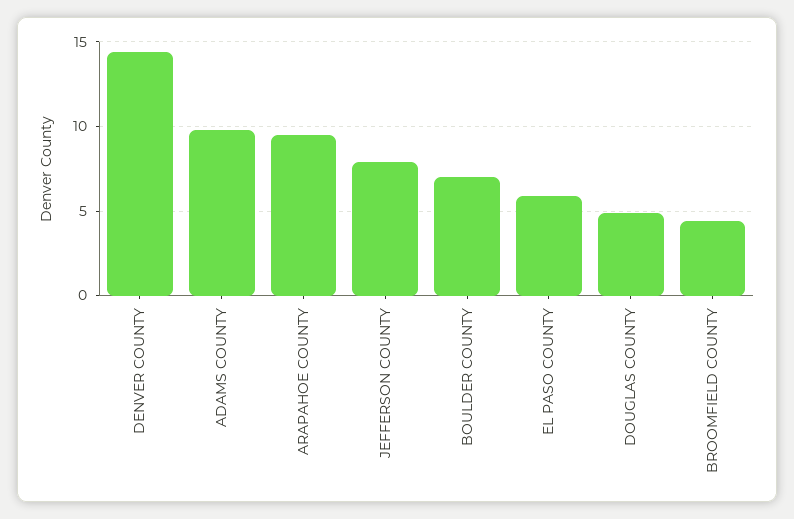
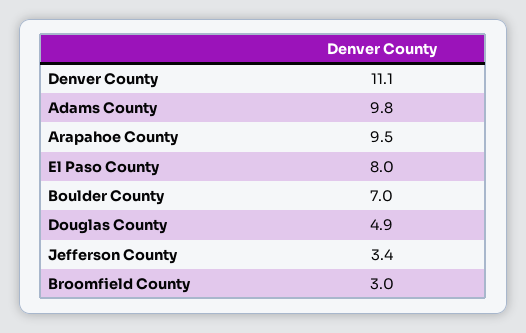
  {
-   "DENVER COUNTY": 14.5,
+   "DENVER COUNTY": 11.1,
    "ADAMS COUNTY": 9.8,
    "ARAPAHOE COUNTY": 9.5,
-   "JEFFERSON COUNTY": 8,
+   "JEFFERSON COUNTY": 3.4,
    "BOULDER COUNTY": 7,
-   "EL PASO COUNTY": 6,
+   "EL PASO COUNTY": 8,
    "DOUGLAS COUNTY": 4.9,
-   "BROOMFIELD COUNTY": 4.5
+   "BROOMFIELD COUNTY": 3
  }

